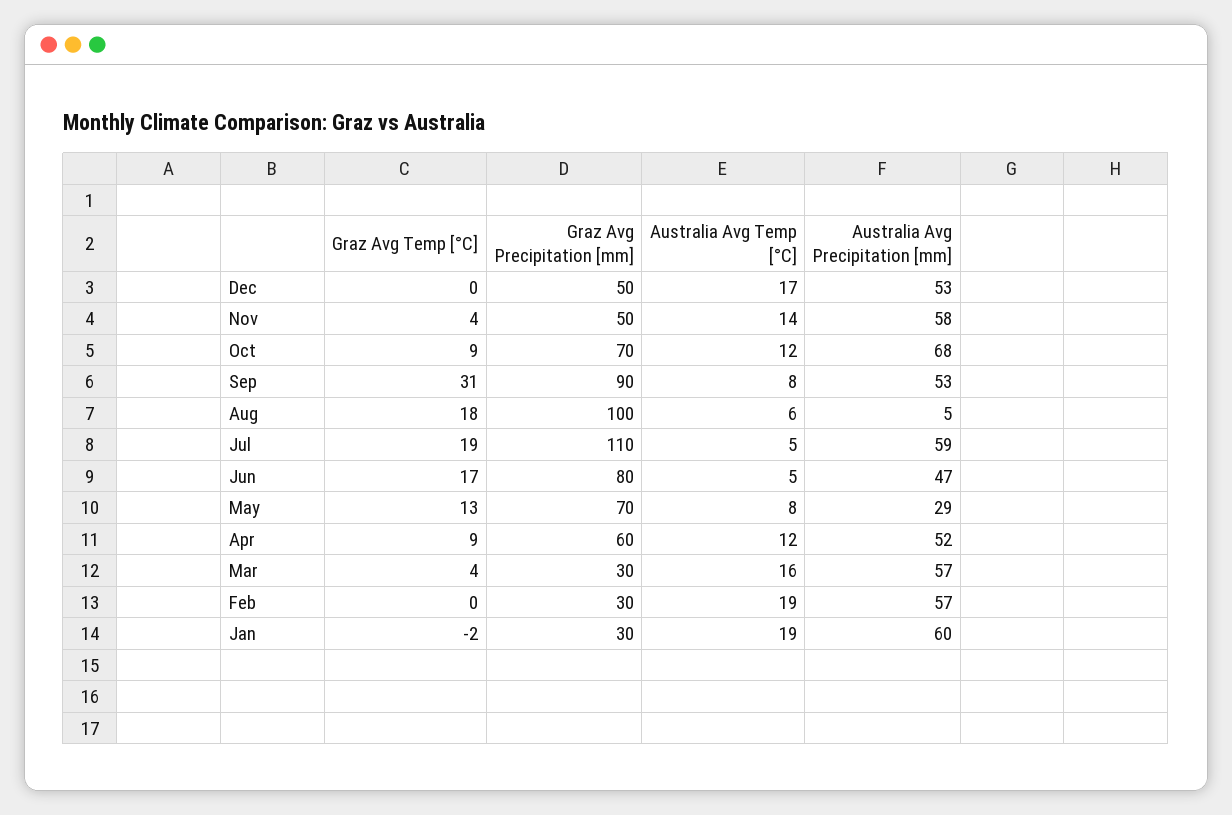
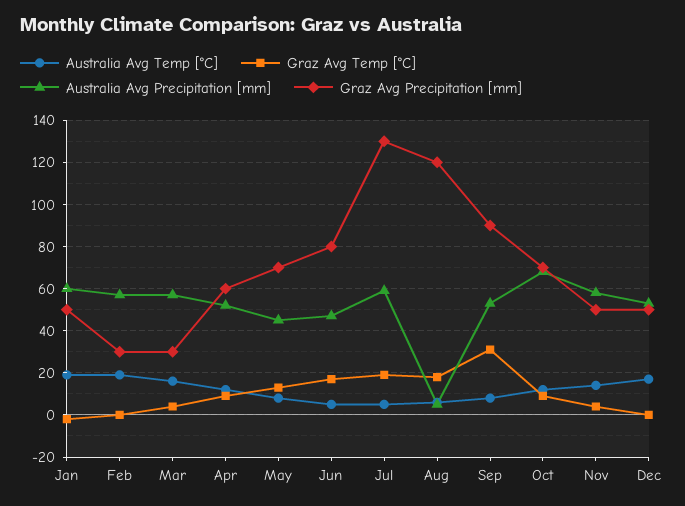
  {
    "Graz Avg Temp [°C]": {
      "Dec": 0,
      "Nov": 4,
      "Oct": 9,
      "Sep": 31,
      "Aug": 18,
      "Jul": 19,
      "Jun": 17,
      "May": 13,
      "Apr": 9,
      "Mar": 4,
      "Feb": 0,
      "Jan": -2
    },
    "Graz Avg Precipitation [mm]": {
      "Dec": 50,
      "Nov": 50,
      "Oct": 70,
      "Sep": 90,
-     "Aug": 100,
+     "Aug": 120,
-     "Jul": 110,
+     "Jul": 130,
      "Jun": 80,
      "May": 70,
      "Apr": 60,
      "Mar": 30,
      "Feb": 30,
-     "Jan": 30
+     "Jan": 50
    },
    "Australia Avg Temp [°C]": {
      "Dec": 17,
      "Nov": 14,
      "Oct": 12,
      "Sep": 8,
      "Aug": 6,
      "Jul": 5,
      "Jun": 5,
      "May": 8,
      "Apr": 12,
      "Mar": 16,
      "Feb": 19,
      "Jan": 19
    },
    "Australia Avg Precipitation [mm]": {
      "Dec": 53,
      "Nov": 58,
      "Oct": 68,
      "Sep": 53,
      "Aug": 5,
      "Jul": 59,
      "Jun": 47,
-     "May": 29,
+     "May": 45,
      "Apr": 52,
      "Mar": 57,
      "Feb": 57,
      "Jan": 60
    }
  }

